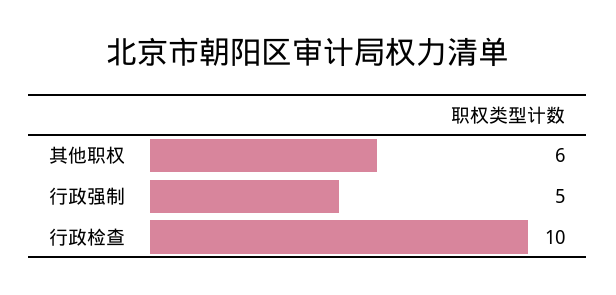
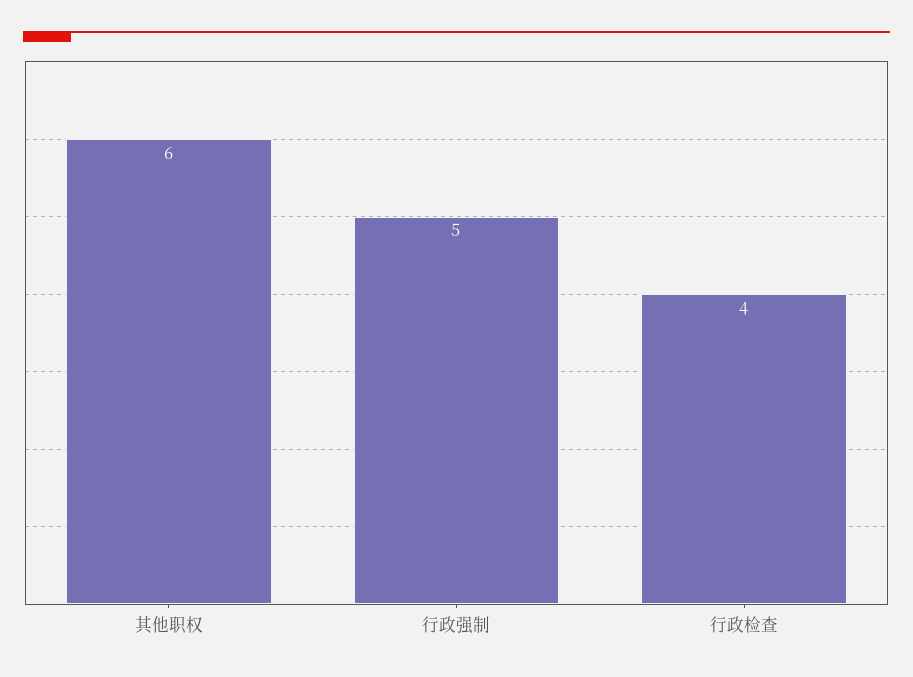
  {
    "其他职权": 6,
    "行政强制": 5,
-   "行政检查": 10
+   "行政检查": 4
  }

